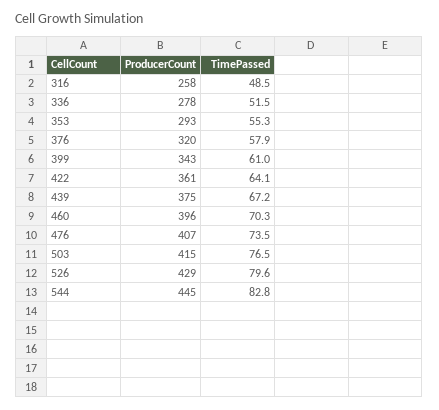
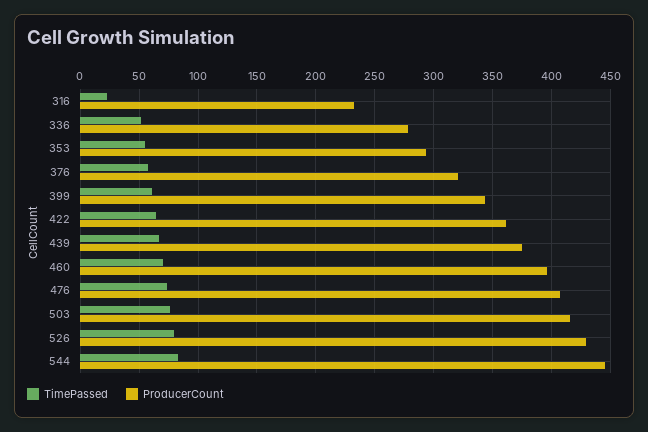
  {
    "ProducerCount": {
-     "316": 258,
+     "316": 230,
      "336": 278,
      "353": 293,
      "376": 320,
      "399": 343,
      "422": 361,
      "439": 375,
      "460": 396,
      "476": 407,
      "503": 415,
      "526": 429,
      "544": 445
    },
    "TimePassed": {
-     "316": 48.5,
+     "316": 20,
      "336": 51.5,
      "353": 55.3,
      "376": 57.9,
      "399": 61,
      "422": 64.1,
      "439": 67.2,
      "460": 70.3,
      "476": 73.5,
      "503": 76.5,
      "526": 79.6,
      "544": 82.8
    }
  }

